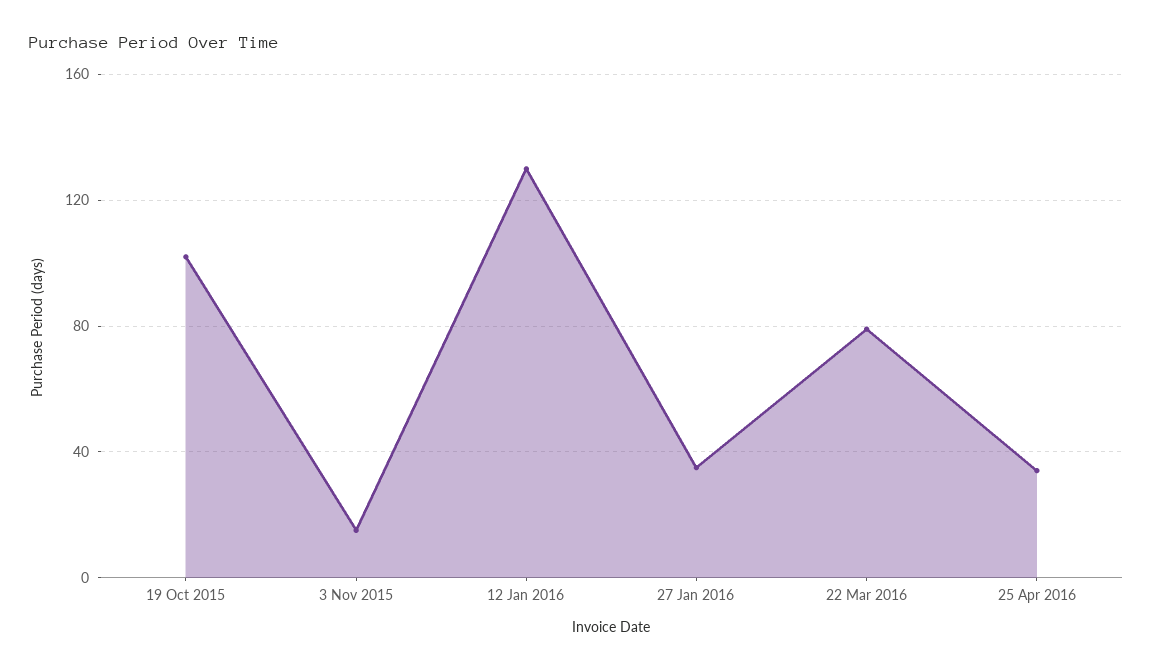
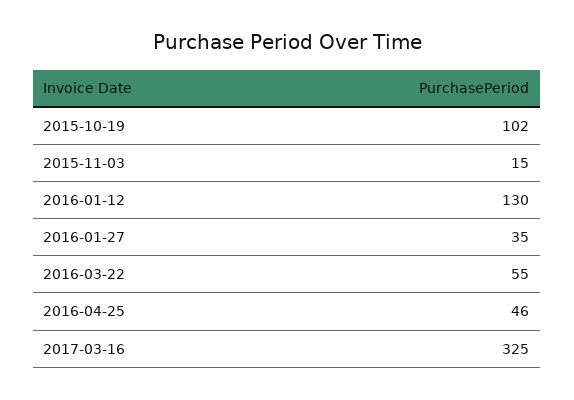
  {
    "19 Oct 2015": 102,
    "3 Nov 2015": 15,
    "12 Jan 2016": 130,
    "27 Jan 2016": 35,
-   "22 Mar 2016": 80,
+   "22 Mar 2016": 55,
-   "25 Apr 2016": 35
+   "25 Apr 2016": 46,
+   "2017-03-16": 325
  }

